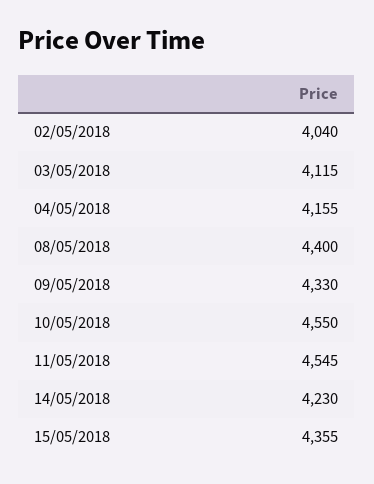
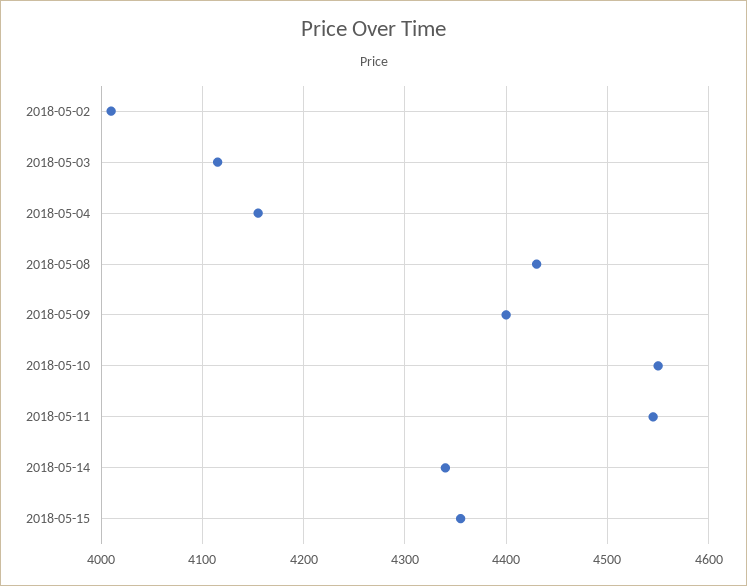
  {
-   "02/05/2018": 4040,
+   "02/05/2018": 4010,
    "03/05/2018": 4115,
    "04/05/2018": 4155,
-   "08/05/2018": 4400,
+   "08/05/2018": 4430,
-   "09/05/2018": 4330,
+   "09/05/2018": 4400,
    "10/05/2018": 4550,
    "11/05/2018": 4545,
-   "14/05/2018": 4230,
+   "14/05/2018": 4340,
    "15/05/2018": 4355
  }

